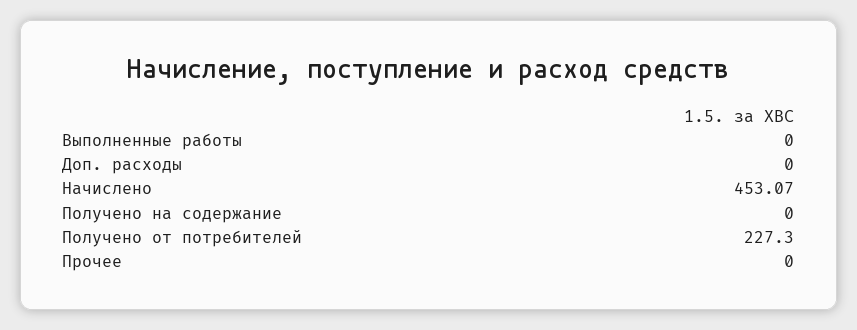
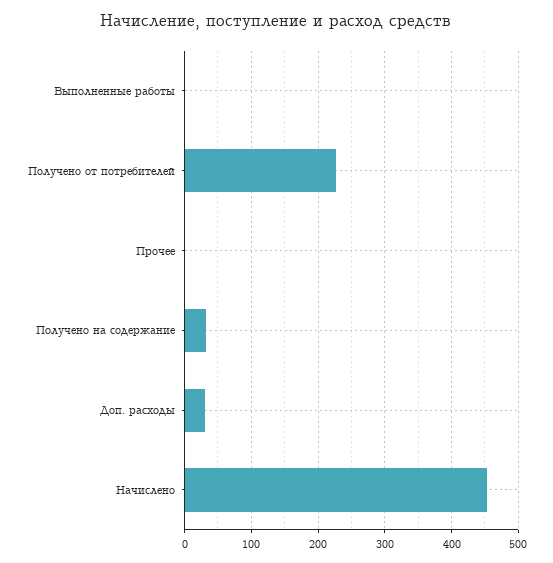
  {
    "Выполненные работы": 0,
-   "Доп. расходы": 0,
+   "Доп. расходы": 30,
    "Начислено": 453.07,
-   "Получено на содержание": 0,
+   "Получено на содержание": 30,
    "Получено от потребителей": 227.3,
    "Прочее": 0
  }

